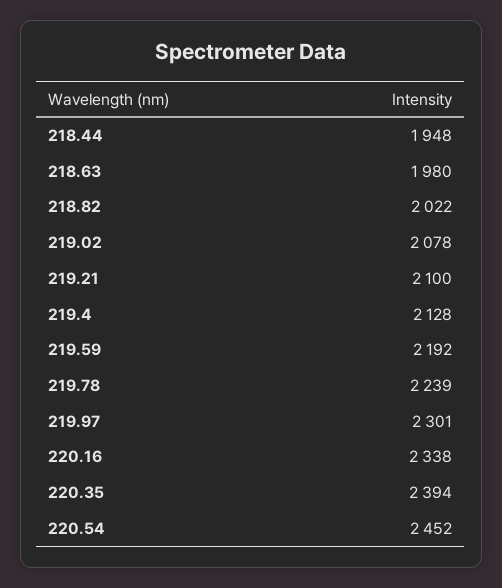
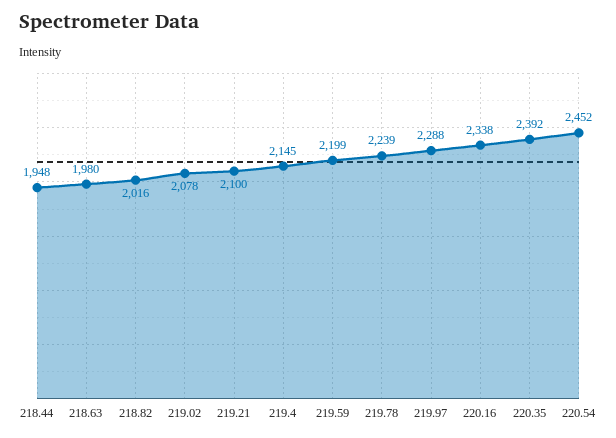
  {
    "218.44": 1948,
    "218.63": 1980,
-   "218.82": 2022,
+   "218.82": 2016,
    "219.02": 2078,
    "219.21": 2100,
-   "219.4": 2128,
+   "219.4": 2145,
-   "219.59": 2192,
+   "219.59": 2199,
    "219.78": 2239,
-   "219.97": 2301,
+   "219.97": 2288,
    "220.16": 2338,
-   "220.35": 2394,
+   "220.35": 2392,
    "220.54": 2452
  }

